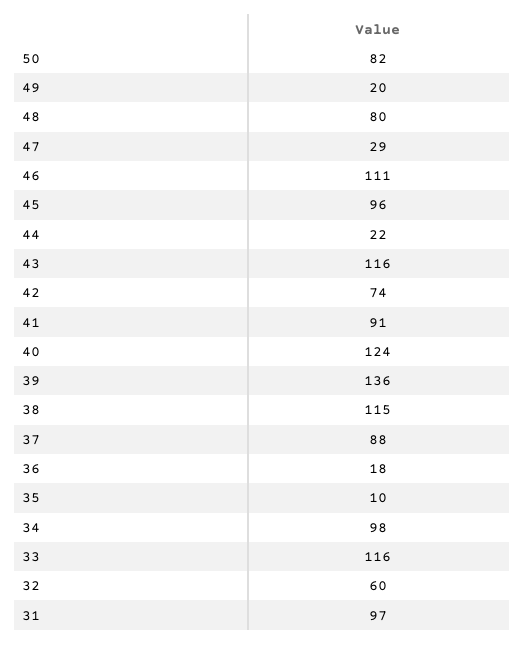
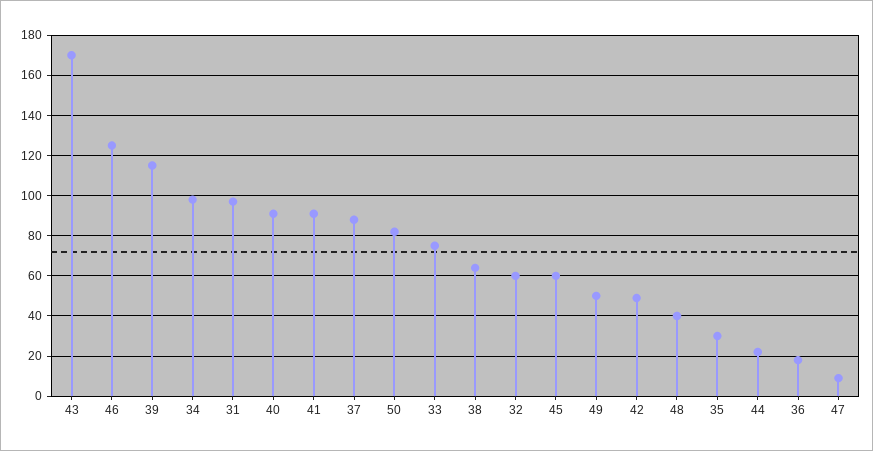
  {
    "50": 82,
-   "49": 20,
+   "49": 50,
-   "48": 80,
+   "48": 40,
-   "47": 29,
+   "47": 10,
-   "46": 111,
+   "46": 125,
-   "45": 96,
+   "45": 60,
    "44": 22,
-   "43": 116,
+   "43": 170,
-   "42": 74,
+   "42": 50,
    "41": 91,
-   "40": 124,
+   "40": 90,
-   "39": 136,
+   "39": 115,
-   "38": 115,
+   "38": 65,
    "37": 88,
    "36": 18,
-   "35": 10,
+   "35": 30,
    "34": 98,
-   "33": 116,
+   "33": 75,
    "32": 60,
    "31": 97
  }

